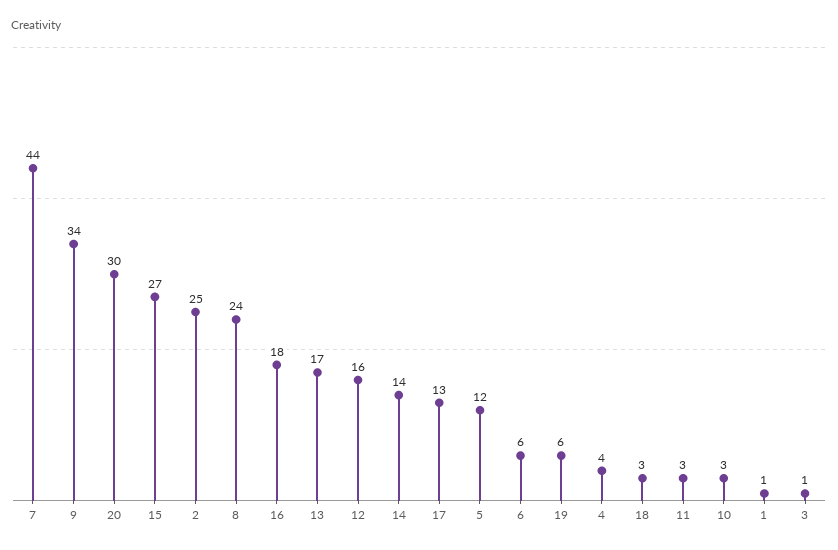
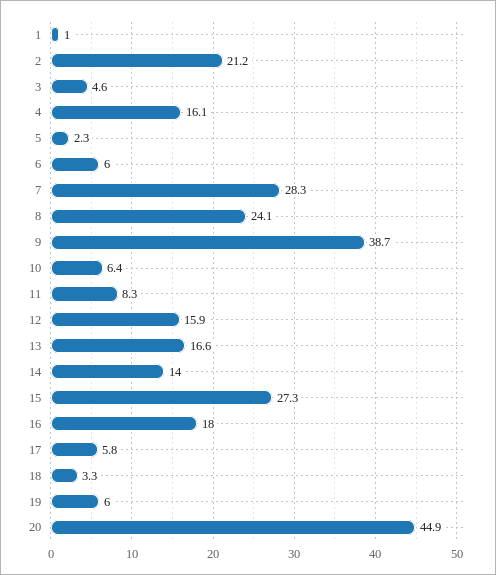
  {
-   "7": 44,
+   "7": 28.3,
-   "9": 34,
+   "9": 38.7,
-   "20": 30,
+   "20": 44.9,
    "15": 27.3,
-   "2": 25,
+   "2": 21.2,
    "8": 24.1,
    "16": 18,
    "13": 16.6,
    "12": 15.9,
    "14": 14,
-   "17": 13,
+   "17": 5.8,
-   "5": 12,
+   "5": 2.3,
    "6": 6,
    "19": 6,
-   "4": 4,
+   "4": 16.1,
    "18": 3.3,
-   "11": 3,
+   "11": 8.3,
-   "10": 3,
+   "10": 6.4,
    "1": 1,
-   "3": 1
+   "3": 4.6
  }

